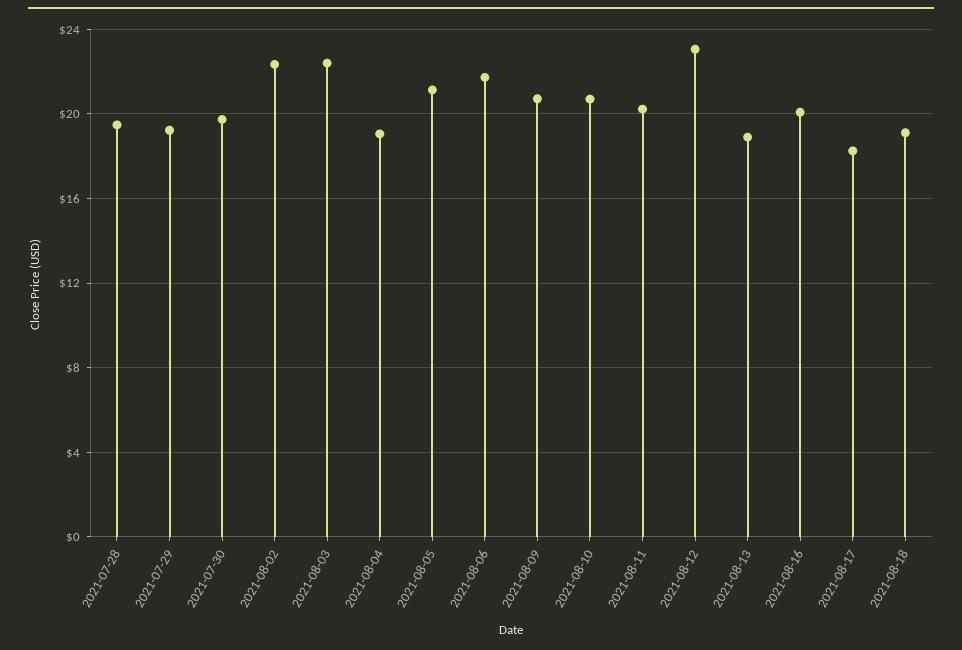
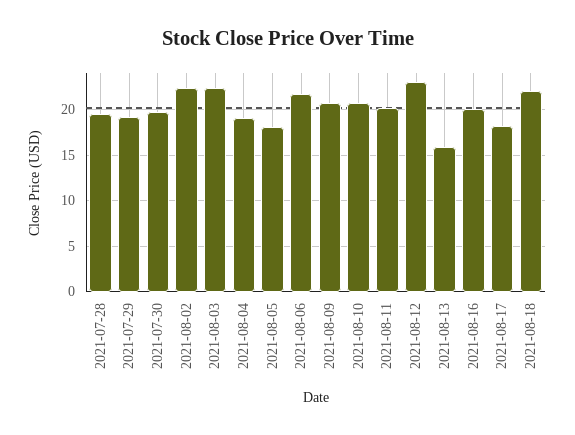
  {
    "2021-07-28": 19.5,
    "2021-07-29": 19,
    "2021-07-30": 19.5,
    "2021-08-02": 22.5,
    "2021-08-03": 22.5,
    "2021-08-04": 19,
-   "2021-08-05": 21,
+   "2021-08-05": 18,
    "2021-08-06": 21.5,
    "2021-08-09": 20.5,
    "2021-08-10": 20.5,
    "2021-08-11": 20,
    "2021-08-12": 23,
-   "2021-08-13": 19,
+   "2021-08-13": 16,
    "2021-08-16": 20,
    "2021-08-17": 18.5,
-   "2021-08-18": 19
+   "2021-08-18": 22
  }

